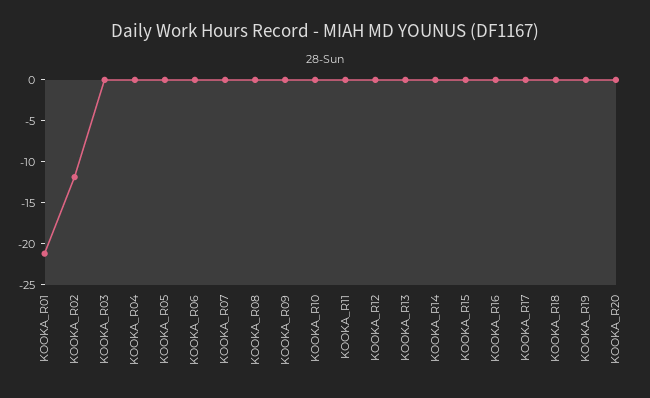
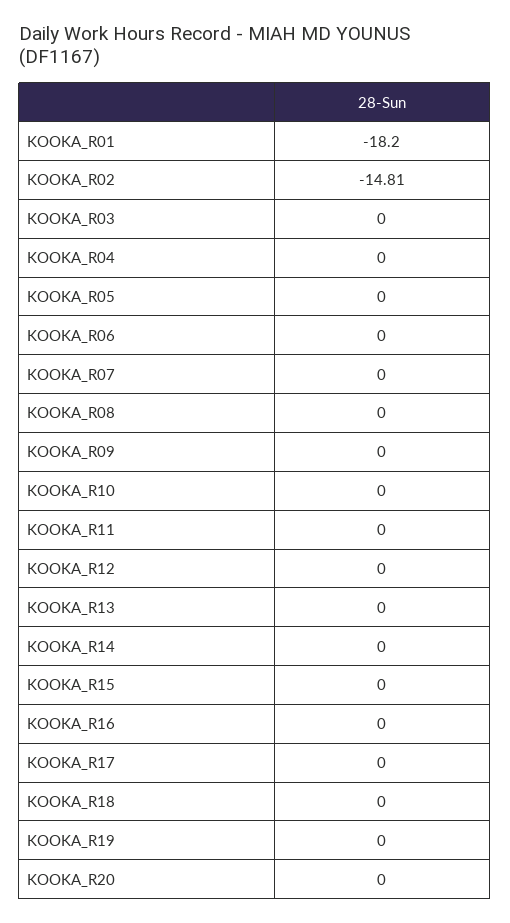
  {
-   "KOOKA_R01": -21,
+   "KOOKA_R01": -18.2,
-   "KOOKA_R02": -12,
+   "KOOKA_R02": -14.81,
    "KOOKA_R03": 0,
    "KOOKA_R04": 0,
    "KOOKA_R05": 0,
    "KOOKA_R06": 0,
    "KOOKA_R07": 0,
    "KOOKA_R08": 0,
    "KOOKA_R09": 0,
    "KOOKA_R10": 0,
    "KOOKA_R11": 0,
    "KOOKA_R12": 0,
    "KOOKA_R13": 0,
    "KOOKA_R14": 0,
    "KOOKA_R15": 0,
    "KOOKA_R16": 0,
    "KOOKA_R17": 0,
    "KOOKA_R18": 0,
    "KOOKA_R19": 0,
    "KOOKA_R20": 0
  }

